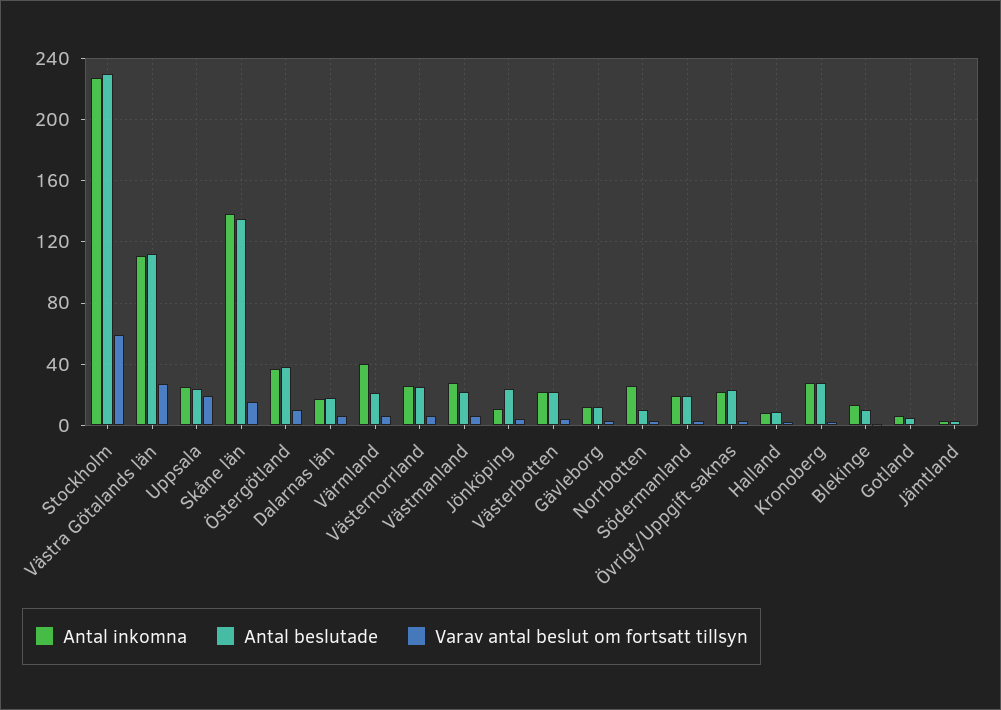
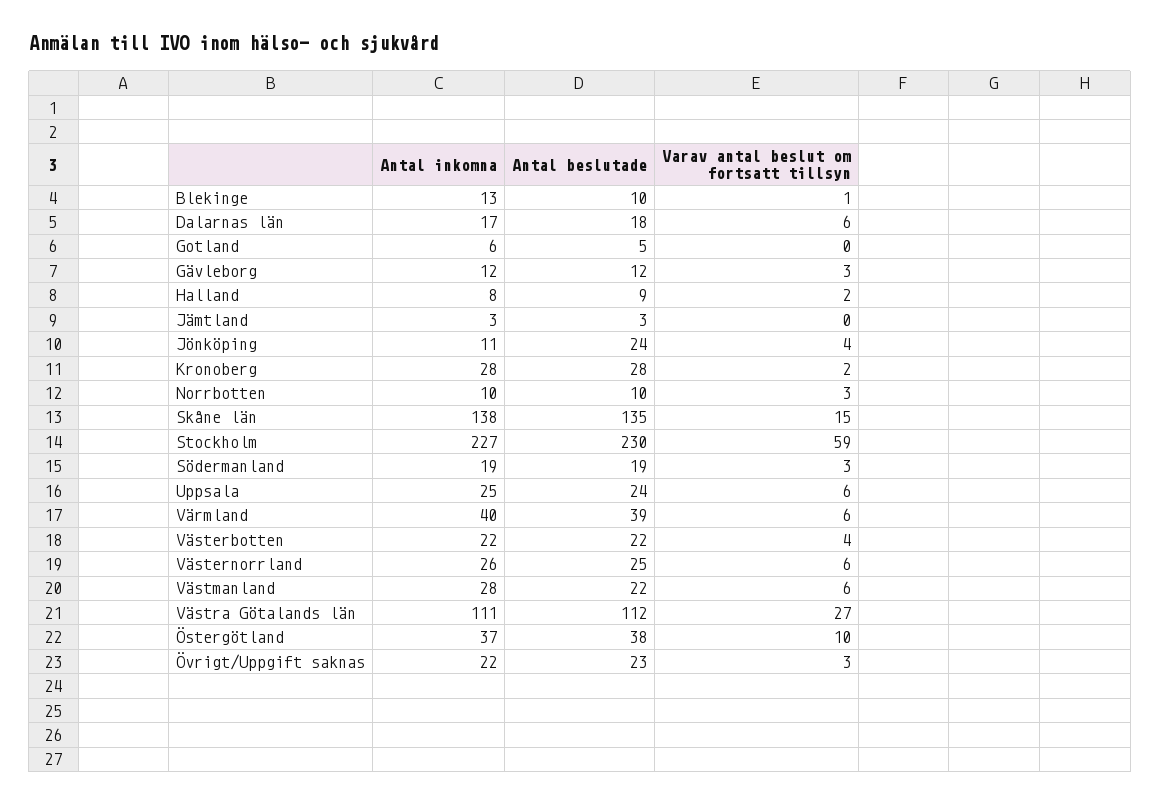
  {
    "Antal inkomna": {
      "Stockholm": 227,
      "Västra Götalands län": 111,
      "Uppsala": 25,
      "Skåne län": 138,
      "Östergötland": 37,
      "Dalarnas län": 17,
      "Värmland": 40,
      "Västernorrland": 26,
      "Västmanland": 28,
      "Jönköping": 11,
      "Västerbotten": 22,
      "Gävleborg": 12,
-     "Norrbotten": 25,
+     "Norrbotten": 10,
      "Södermanland": 19,
      "Övrigt/Uppgift saknas": 22,
      "Halland": 8,
      "Kronoberg": 28,
      "Blekinge": 13,
      "Gotland": 6,
      "Jämtland": 3
    },
    "Antal beslutade": {
      "Stockholm": 230,
      "Västra Götalands län": 112,
      "Uppsala": 24,
      "Skåne län": 135,
      "Östergötland": 38,
      "Dalarnas län": 18,
-     "Värmland": 20,
+     "Värmland": 39,
      "Västernorrland": 25,
      "Västmanland": 22,
      "Jönköping": 24,
      "Västerbotten": 22,
      "Gävleborg": 12,
      "Norrbotten": 10,
      "Södermanland": 19,
      "Övrigt/Uppgift saknas": 23,
      "Halland": 9,
      "Kronoberg": 28,
      "Blekinge": 10,
      "Gotland": 5,
      "Jämtland": 3
    },
    "Varav antal beslut om fortsatt tillsyn": {
      "Stockholm": 59,
      "Västra Götalands län": 27,
-     "Uppsala": 20,
+     "Uppsala": 6,
      "Skåne län": 15,
      "Östergötland": 10,
      "Dalarnas län": 6,
      "Värmland": 6,
      "Västernorrland": 6,
      "Västmanland": 6,
      "Jönköping": 4,
      "Västerbotten": 4,
      "Gävleborg": 3,
      "Norrbotten": 3,
      "Södermanland": 3,
      "Övrigt/Uppgift saknas": 3,
      "Halland": 2,
      "Kronoberg": 2,
      "Blekinge": 1,
      "Gotland": 0,
      "Jämtland": 0
    }
  }

